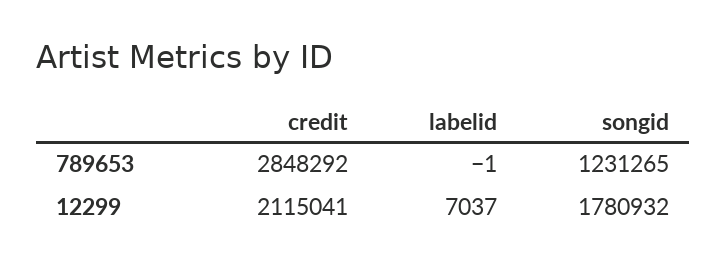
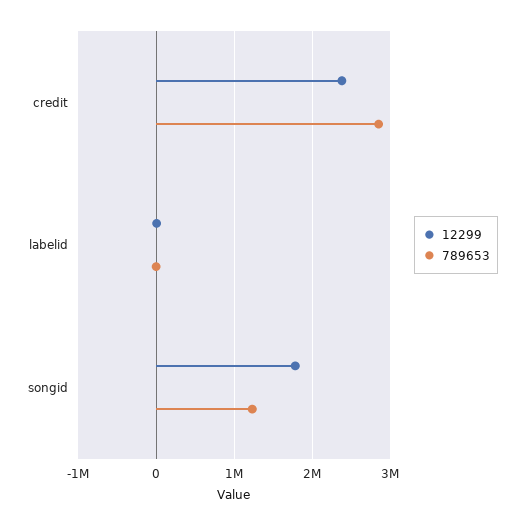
  {
    "789653": {
      "credit": 2848292,
      "labelid": -1,
      "songid": 1231265
    },
    "12299": {
-     "credit": 2115041,
+     "credit": 2400000,
      "labelid": 7037,
      "songid": 1780932
    }
  }

